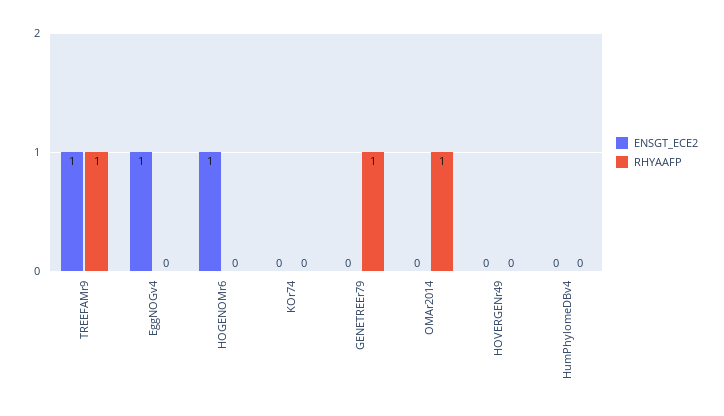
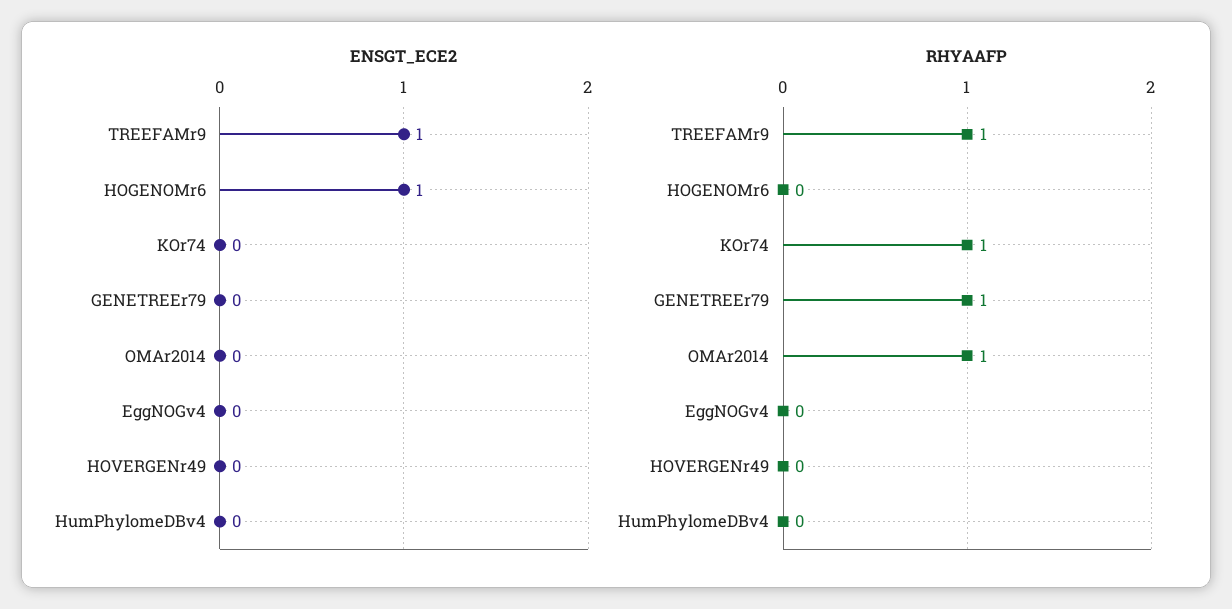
  {
    "ENSGT_ECE2": {
      "TREEFAMr9": 1,
-     "EggNOGv4": 1,
+     "EggNOGv4": 0,
      "HOGENOMr6": 1,
      "KOr74": 0,
      "GENETREEr79": 0,
      "OMAr2014": 0,
      "HOVERGENr49": 0,
      "HumPhylomeDBv4": 0
    },
    "RHYAAFP": {
      "TREEFAMr9": 1,
      "EggNOGv4": 0,
      "HOGENOMr6": 0,
-     "KOr74": 0,
+     "KOr74": 1,
      "GENETREEr79": 1,
      "OMAr2014": 1,
      "HOVERGENr49": 0,
      "HumPhylomeDBv4": 0
    }
  }

